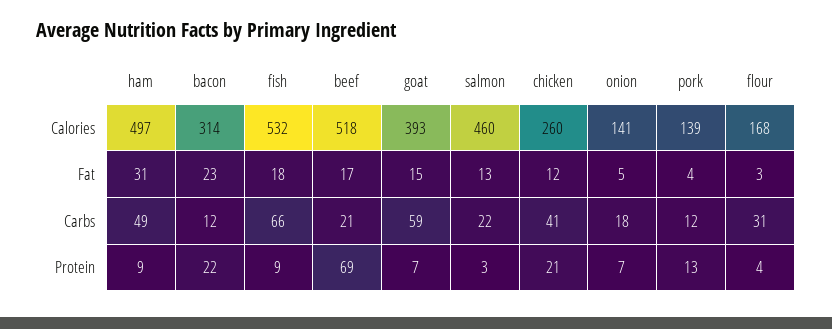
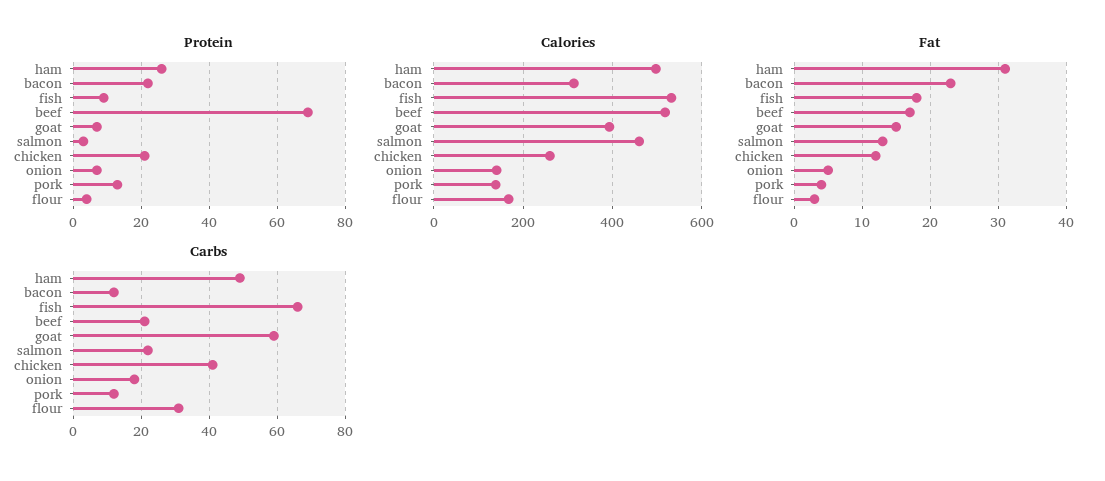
  {
    "Calories": {
      "ham": 497,
      "bacon": 314,
      "fish": 532,
      "beef": 518,
      "goat": 393,
      "salmon": 460,
      "chicken": 260,
      "onion": 141,
      "pork": 139,
      "flour": 168
    },
    "Fat": {
      "ham": 31,
      "bacon": 23,
      "fish": 18,
      "beef": 17,
      "goat": 15,
      "salmon": 13,
      "chicken": 12,
      "onion": 5,
      "pork": 4,
      "flour": 3
    },
    "Carbs": {
      "ham": 49,
      "bacon": 12,
      "fish": 66,
      "beef": 21,
      "goat": 59,
      "salmon": 22,
      "chicken": 41,
      "onion": 18,
      "pork": 12,
      "flour": 31
    },
    "Protein": {
-     "ham": 9,
+     "ham": 25,
      "bacon": 22,
      "fish": 9,
      "beef": 69,
      "goat": 7,
      "salmon": 3,
      "chicken": 21,
      "onion": 7,
      "pork": 13,
      "flour": 4
    }
  }

